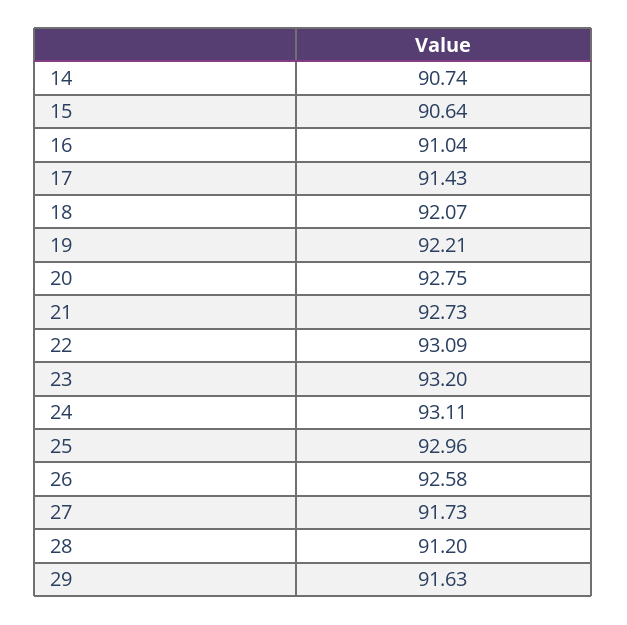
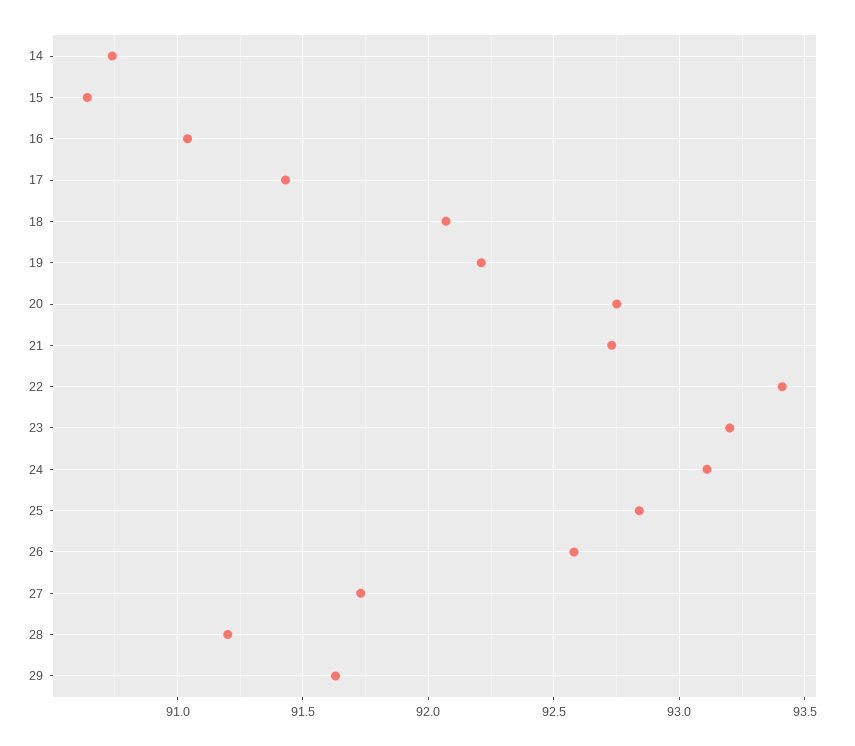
  {
    "14": 90.74,
    "15": 90.64,
    "16": 91.04,
    "17": 91.43,
    "18": 92.07,
    "19": 92.21,
    "20": 92.75,
    "21": 92.73,
-   "22": 93.09,
+   "22": 93.4,
    "23": 93.2,
    "24": 93.11,
-   "25": 92.96,
+   "25": 92.85,
    "26": 92.58,
    "27": 91.73,
    "28": 91.2,
    "29": 91.63
  }

